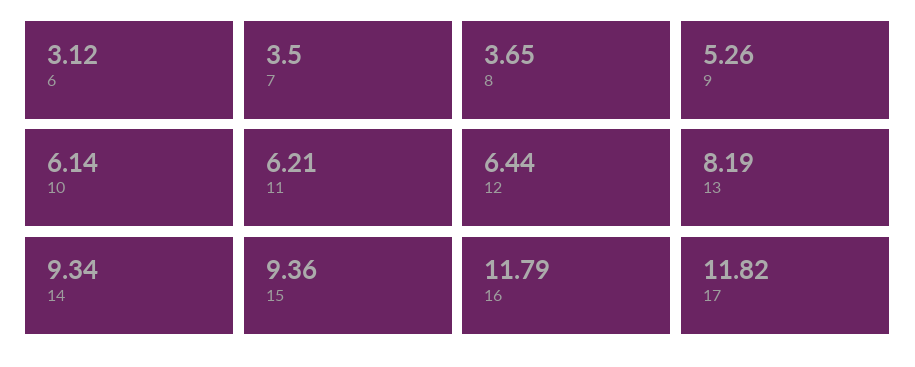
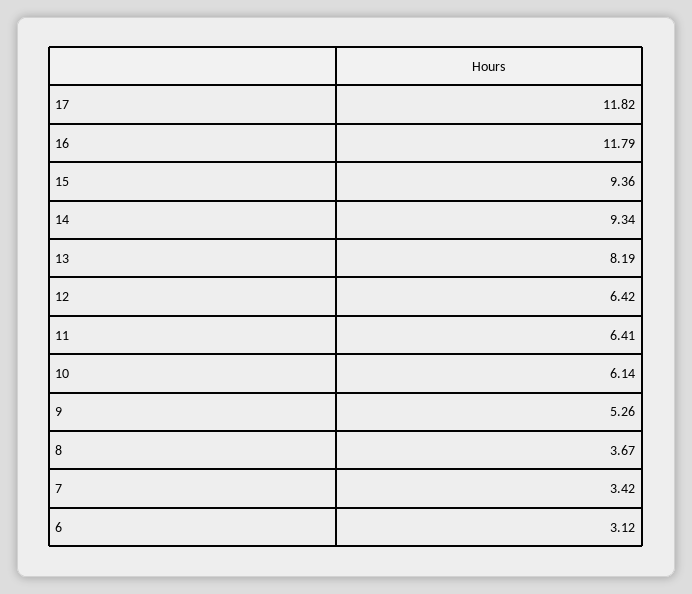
  {
    "6": 3.12,
-   "7": 3.5,
+   "7": 3.42,
-   "8": 3.65,
+   "8": 3.67,
    "9": 5.26,
    "10": 6.14,
-   "11": 6.21,
+   "11": 6.41,
-   "12": 6.44,
+   "12": 6.42,
    "13": 8.19,
    "14": 9.34,
    "15": 9.36,
    "16": 11.79,
    "17": 11.82
  }

